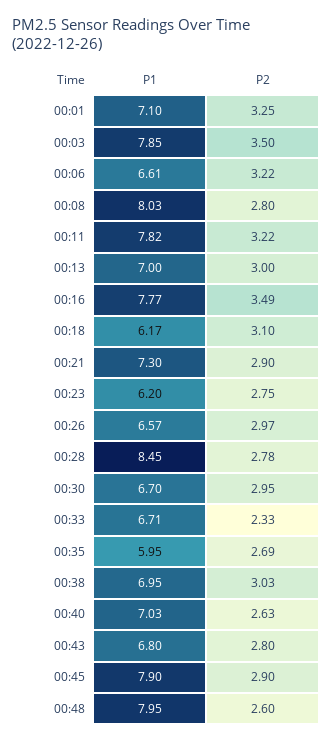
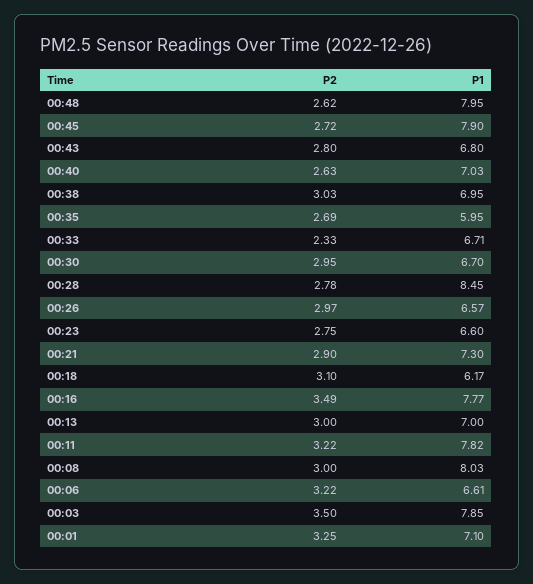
  {
    "P1": {
      "00:01": 7.1,
      "00:03": 7.85,
      "00:06": 6.61,
      "00:08": 8.03,
      "00:11": 7.82,
      "00:13": 7,
      "00:16": 7.77,
      "00:18": 6.17,
      "00:21": 7.3,
-     "00:23": 6.2,
+     "00:23": 6.6,
      "00:26": 6.57,
      "00:28": 8.45,
      "00:30": 6.7,
      "00:33": 6.71,
      "00:35": 5.95,
      "00:38": 6.95,
      "00:40": 7.03,
      "00:43": 6.8,
      "00:45": 7.9,
      "00:48": 7.95
    },
    "P2": {
      "00:01": 3.25,
      "00:03": 3.5,
      "00:06": 3.22,
-     "00:08": 2.8,
+     "00:08": 3,
      "00:11": 3.22,
      "00:13": 3,
      "00:16": 3.49,
      "00:18": 3.1,
      "00:21": 2.9,
      "00:23": 2.75,
      "00:26": 2.97,
      "00:28": 2.78,
      "00:30": 2.95,
      "00:33": 2.33,
      "00:35": 2.69,
      "00:38": 3.03,
      "00:40": 2.63,
      "00:43": 2.8,
-     "00:45": 2.9,
+     "00:45": 2.72,
-     "00:48": 2.6
+     "00:48": 2.62
    }
  }

